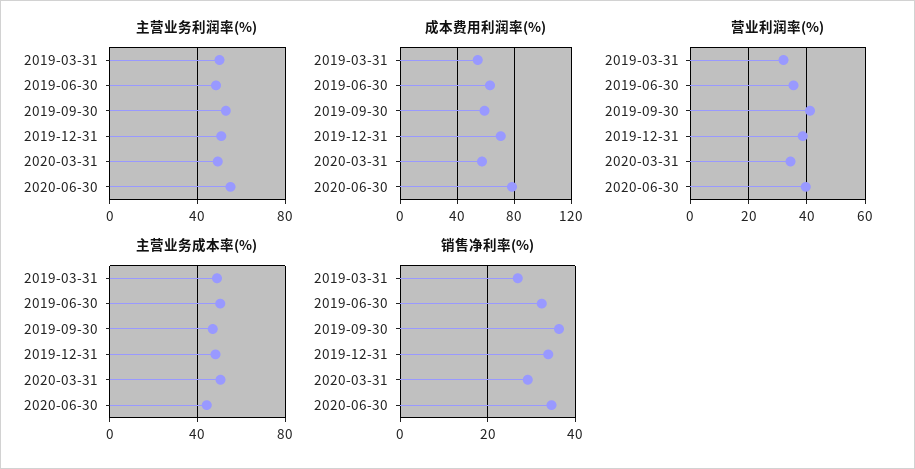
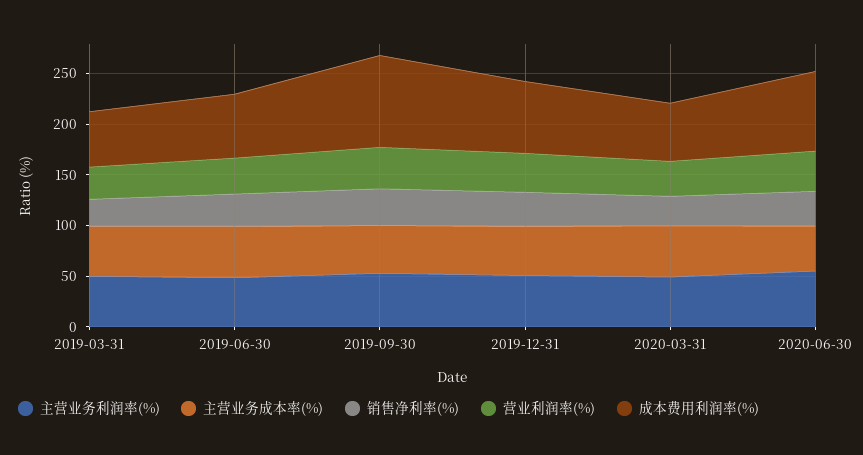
  {
    "主营业务利润率(%)": {
      "2019-03-31": 50,
      "2019-06-30": 50,
      "2019-09-30": 55,
      "2019-12-31": 50,
      "2020-03-31": 50,
      "2020-06-30": 55
    },
    "成本费用利润率(%)": {
      "2019-03-31": 55,
      "2019-06-30": 65,
-     "2019-09-30": 60,
+     "2019-09-30": 90,
      "2019-12-31": 70,
      "2020-03-31": 55,
      "2020-06-30": 80
    },
    "营业利润率(%)": {
      "2019-03-31": 32.5,
      "2019-06-30": 35,
      "2019-09-30": 40,
      "2019-12-31": 37.5,
      "2020-03-31": 35,
      "2020-06-30": 40
    },
    "主营业务成本率(%)": {
      "2019-03-31": 50,
      "2019-06-30": 50,
      "2019-09-30": 45,
      "2019-12-31": 50,
      "2020-03-31": 50,
      "2020-06-30": 45
    },
    "销售净利率(%)": {
      "2019-03-31": 26,
      "2019-06-30": 32,
      "2019-09-30": 36,
      "2019-12-31": 34,
      "2020-03-31": 30,
      "2020-06-30": 34
    }
  }

